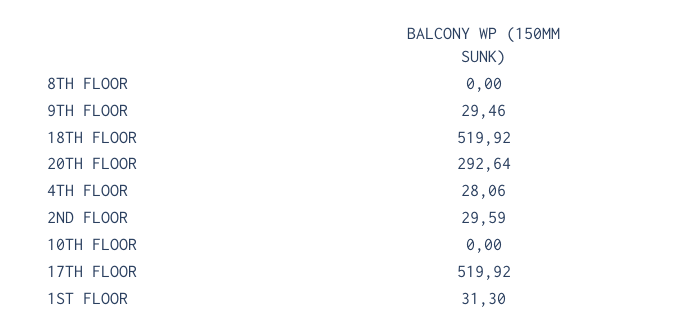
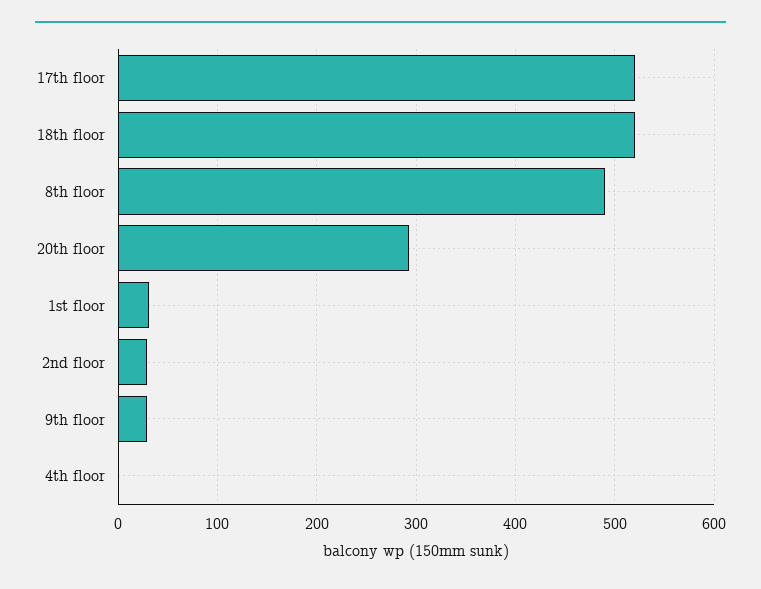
  {
-   "8TH FLOOR": 0,
+   "8TH FLOOR": 490,
    "9TH FLOOR": 29.46,
    "18TH FLOOR": 519.92,
    "20TH FLOOR": 292.64,
-   "4TH FLOOR": 28.06,
+   "4TH FLOOR": 0,
    "2ND FLOOR": 29.59,
-   "10TH FLOOR": 0,
    "17TH FLOOR": 519.92,
    "1ST FLOOR": 31.3
  }

